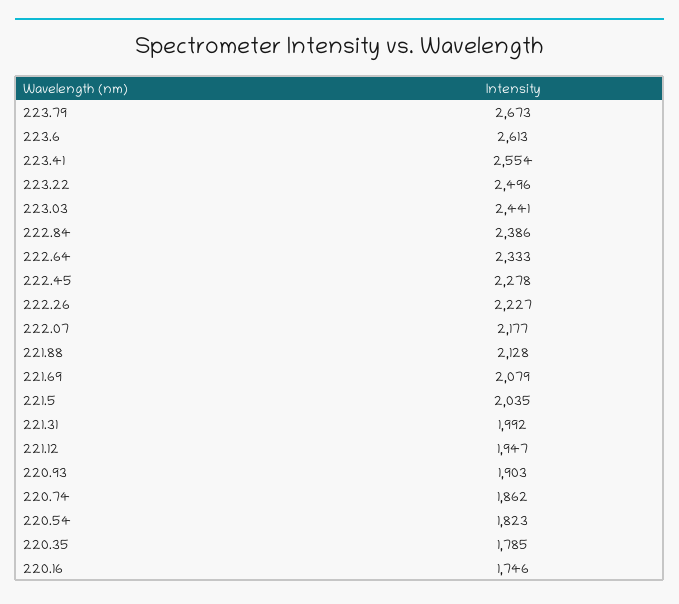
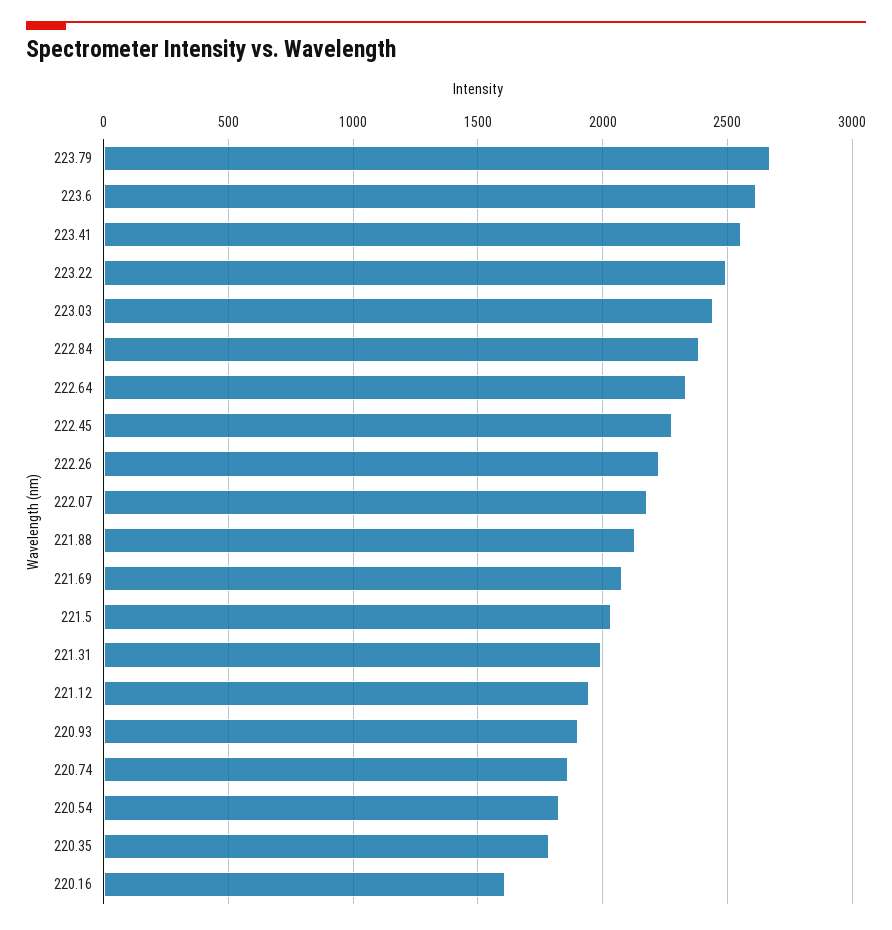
  {
    "223.79": 2673,
    "223.6": 2613,
    "223.41": 2554,
    "223.22": 2496,
    "223.03": 2441,
    "222.84": 2386,
    "222.64": 2333,
    "222.45": 2278,
    "222.26": 2227,
    "222.07": 2177,
    "221.88": 2128,
    "221.69": 2079,
    "221.5": 2035,
    "221.31": 1992,
    "221.12": 1947,
    "220.93": 1903,
    "220.74": 1862,
    "220.54": 1823,
    "220.35": 1785,
-   "220.16": 1746
+   "220.16": 1600
  }

